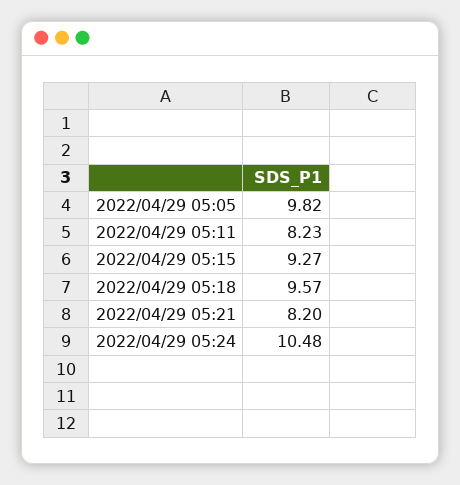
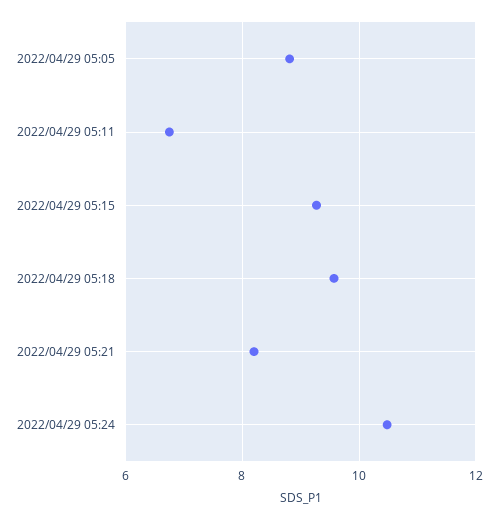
  {
-   "2022/04/29 05:05": 9.82,
+   "2022/04/29 05:05": 8.8,
-   "2022/04/29 05:11": 8.23,
+   "2022/04/29 05:11": 6.8,
    "2022/04/29 05:15": 9.27,
    "2022/04/29 05:18": 9.57,
    "2022/04/29 05:21": 8.2,
    "2022/04/29 05:24": 10.48
  }

